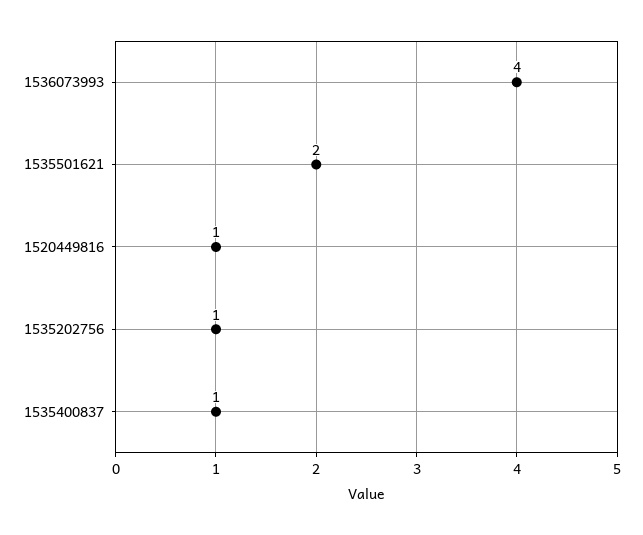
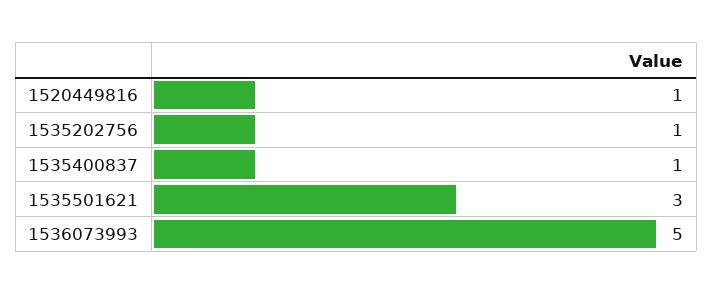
  {
-   "1536073993": 4,
+   "1536073993": 5,
-   "1535501621": 2,
+   "1535501621": 3,
    "1520449816": 1,
    "1535202756": 1,
    "1535400837": 1
  }

